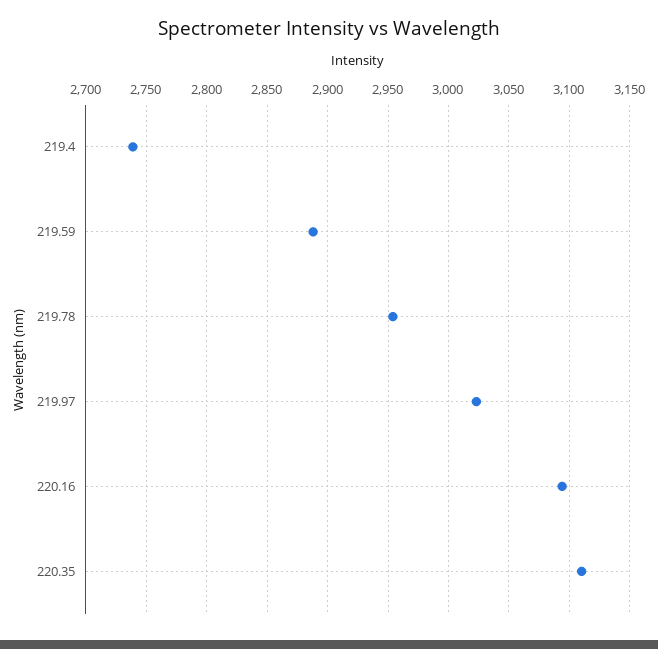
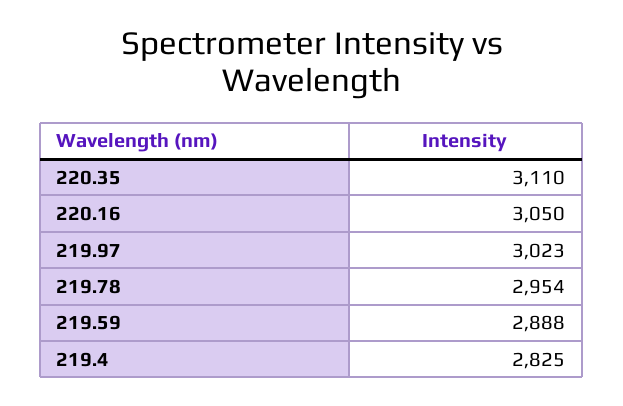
  {
-   "219.4": 2740,
+   "219.4": 2825,
    "219.59": 2888,
    "219.78": 2954,
    "219.97": 3023,
-   "220.16": 3095,
+   "220.16": 3050,
    "220.35": 3110
  }

